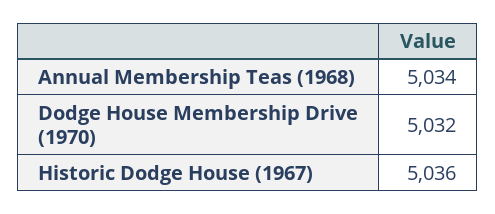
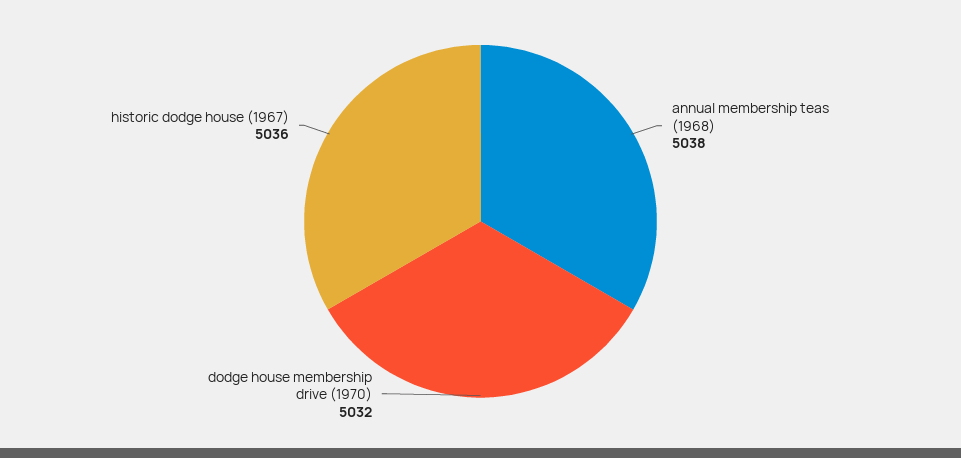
  {
-   "Annual Membership Teas (1968)": 5034,
+   "Annual Membership Teas (1968)": 5038,
    "Dodge House Membership Drive (1970)": 5032,
    "Historic Dodge House (1967)": 5036
  }

